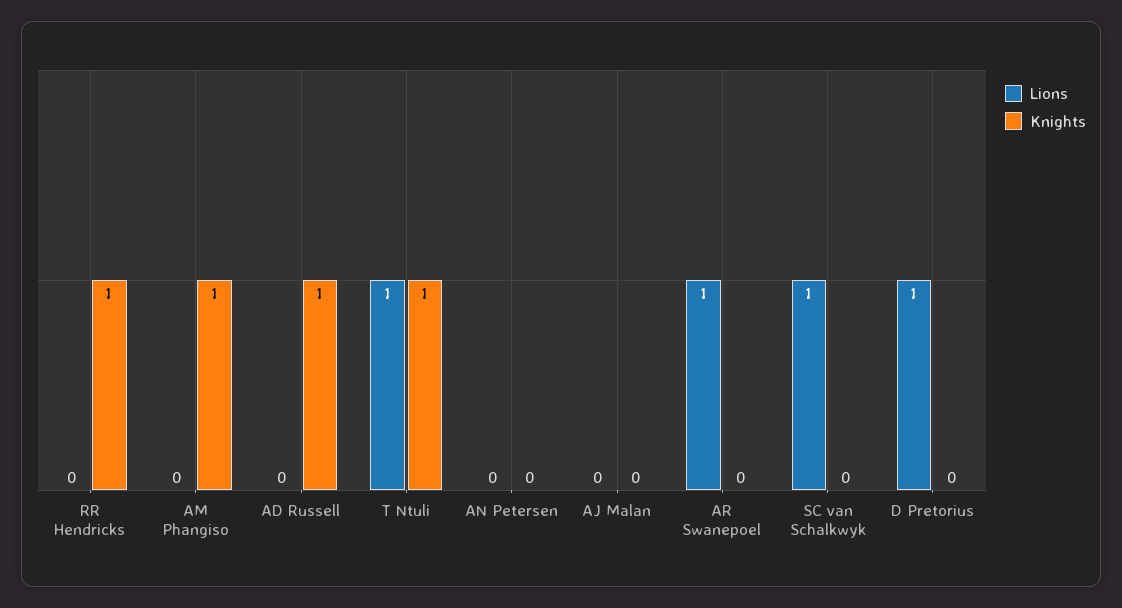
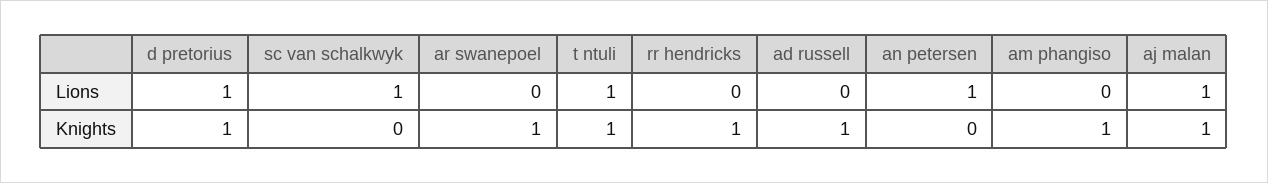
  {
    "Lions": {
      "RR Hendricks": 0,
      "AM Phangiso": 0,
      "AD Russell": 0,
      "T Ntuli": 1,
-     "AN Petersen": 0,
+     "AN Petersen": 1,
-     "AJ Malan": 0,
+     "AJ Malan": 1,
-     "AR Swanepoel": 1,
+     "AR Swanepoel": 0,
      "SC van Schalkwyk": 1,
      "D Pretorius": 1
    },
    "Knights": {
      "RR Hendricks": 1,
      "AM Phangiso": 1,
      "AD Russell": 1,
      "T Ntuli": 1,
      "AN Petersen": 0,
-     "AJ Malan": 0,
+     "AJ Malan": 1,
-     "AR Swanepoel": 0,
+     "AR Swanepoel": 1,
      "SC van Schalkwyk": 0,
-     "D Pretorius": 0
+     "D Pretorius": 1
    }
  }

